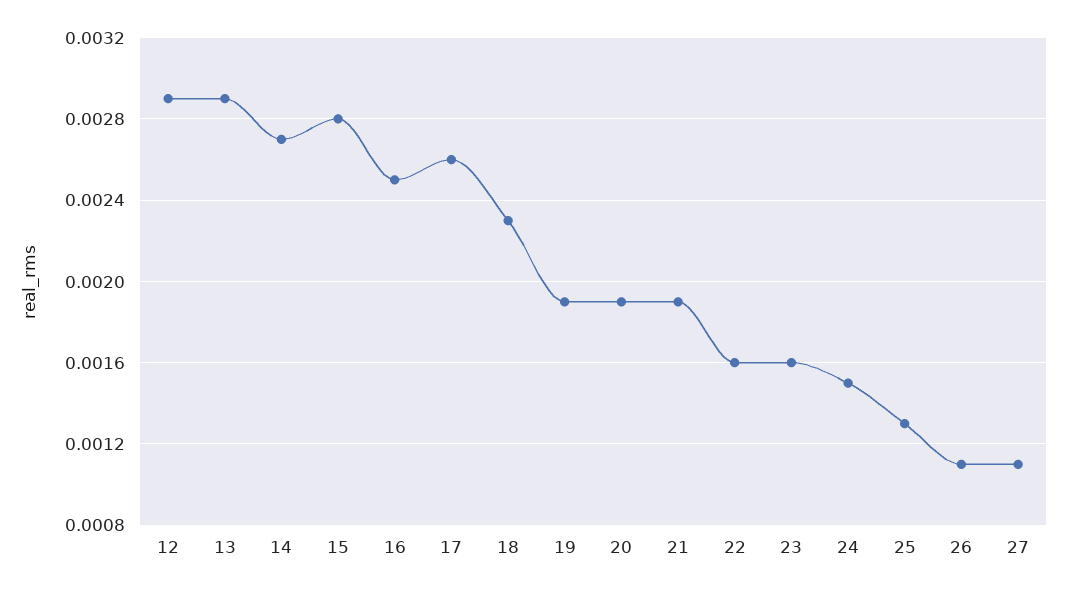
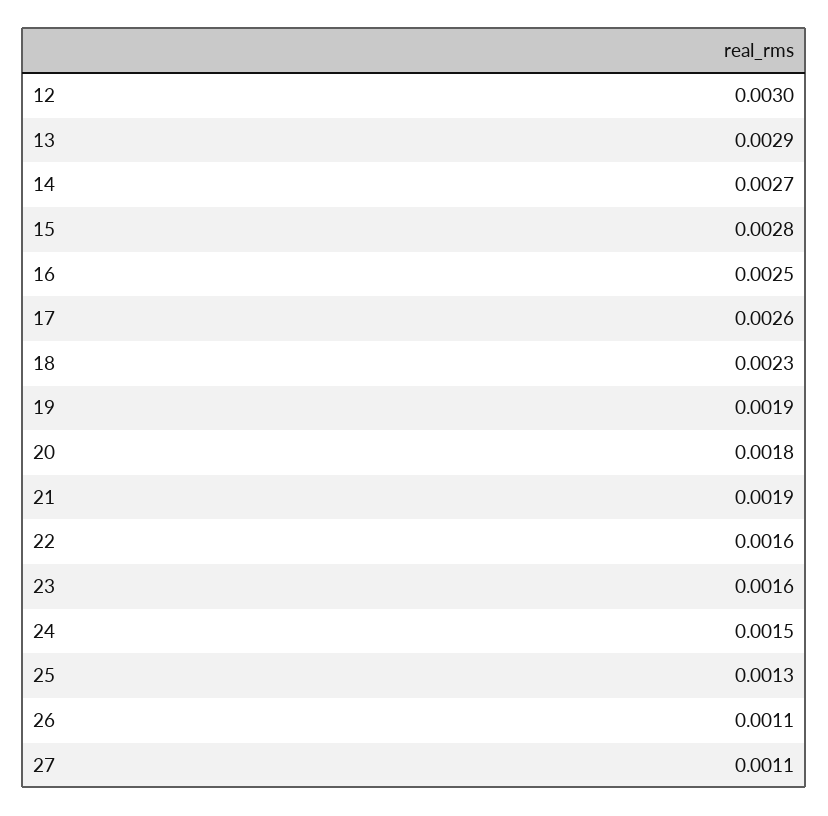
  {
-   "12": 0.0029,
+   "12": 0.003,
    "13": 0.0029,
    "14": 0.0027,
    "15": 0.0028,
    "16": 0.0025,
    "17": 0.0026,
    "18": 0.0023,
    "19": 0.0019,
-   "20": 0.0019,
+   "20": 0.0018,
    "21": 0.0019,
    "22": 0.0016,
    "23": 0.0016,
    "24": 0.0015,
    "25": 0.0013,
    "26": 0.0011,
    "27": 0.0011
  }

